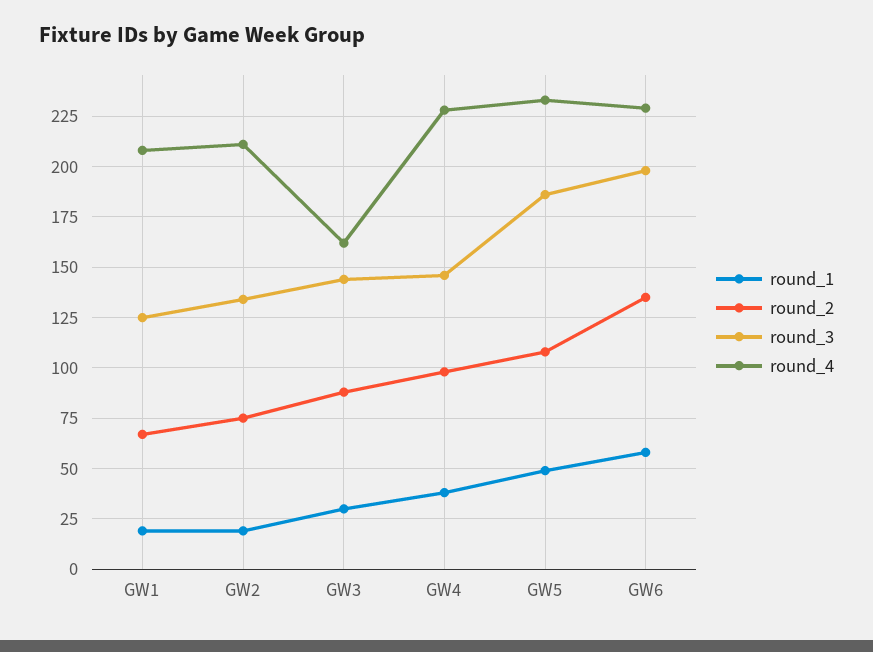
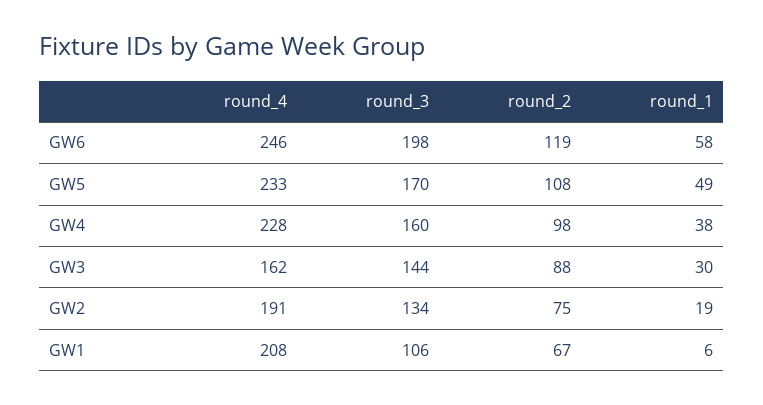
  {
    "round_1": {
-     "GW1": 20,
+     "GW1": 6,
      "GW2": 19,
      "GW3": 30,
      "GW4": 38,
      "GW5": 49,
      "GW6": 58
    },
    "round_2": {
      "GW1": 67,
      "GW2": 75,
      "GW3": 88,
      "GW4": 98,
      "GW5": 108,
-     "GW6": 135
+     "GW6": 119
    },
    "round_3": {
-     "GW1": 125,
+     "GW1": 106,
      "GW2": 134,
      "GW3": 144,
-     "GW4": 145,
+     "GW4": 160,
-     "GW5": 185,
+     "GW5": 170,
      "GW6": 198
    },
    "round_4": {
      "GW1": 208,
-     "GW2": 210,
+     "GW2": 191,
      "GW3": 162,
      "GW4": 228,
      "GW5": 233,
-     "GW6": 230
+     "GW6": 246
    }
  }

